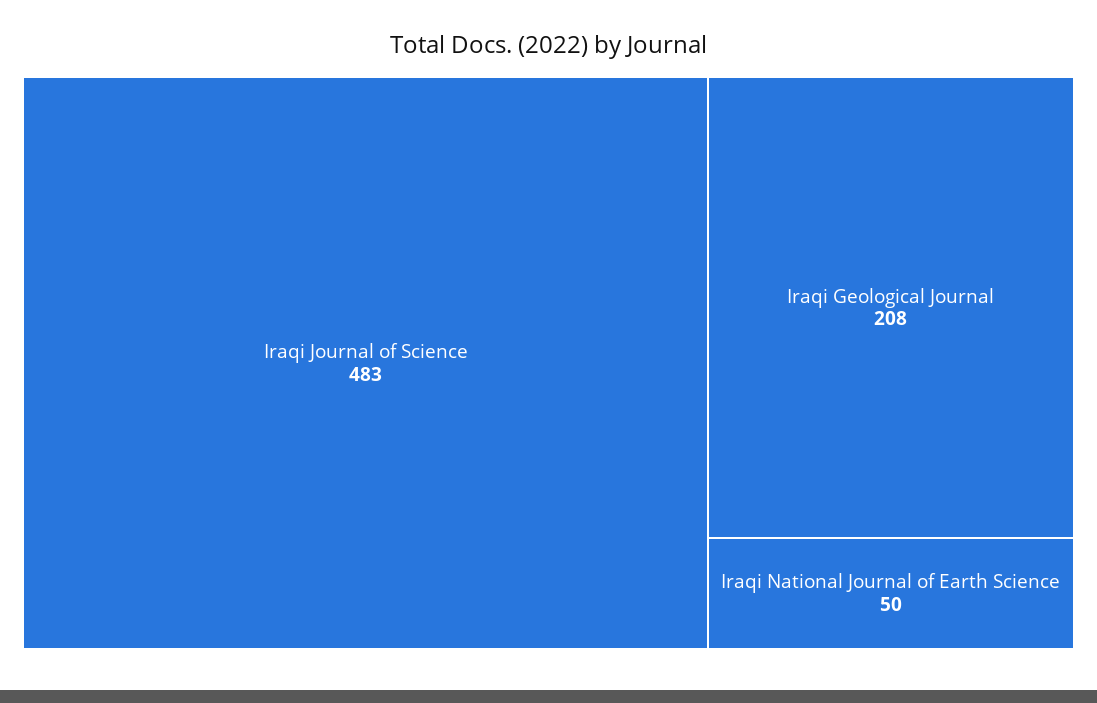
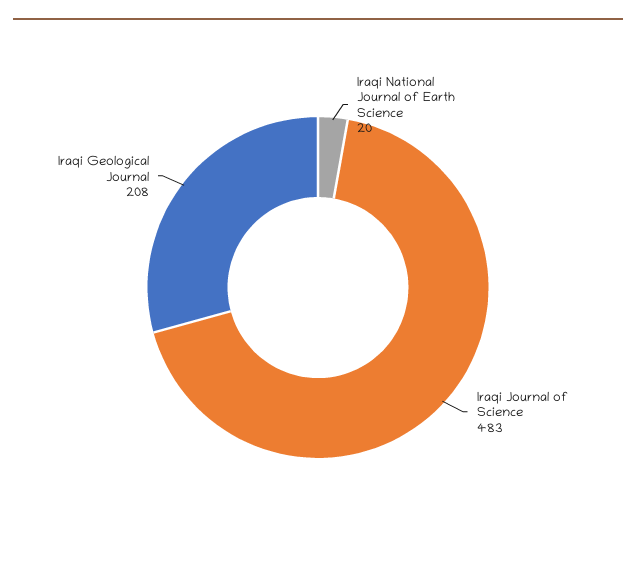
  {
    "Iraqi Journal of Science": 483,
    "Iraqi Geological Journal": 208,
-   "Iraqi National Journal of Earth Science": 50
+   "Iraqi National Journal of Earth Science": 20
  }

